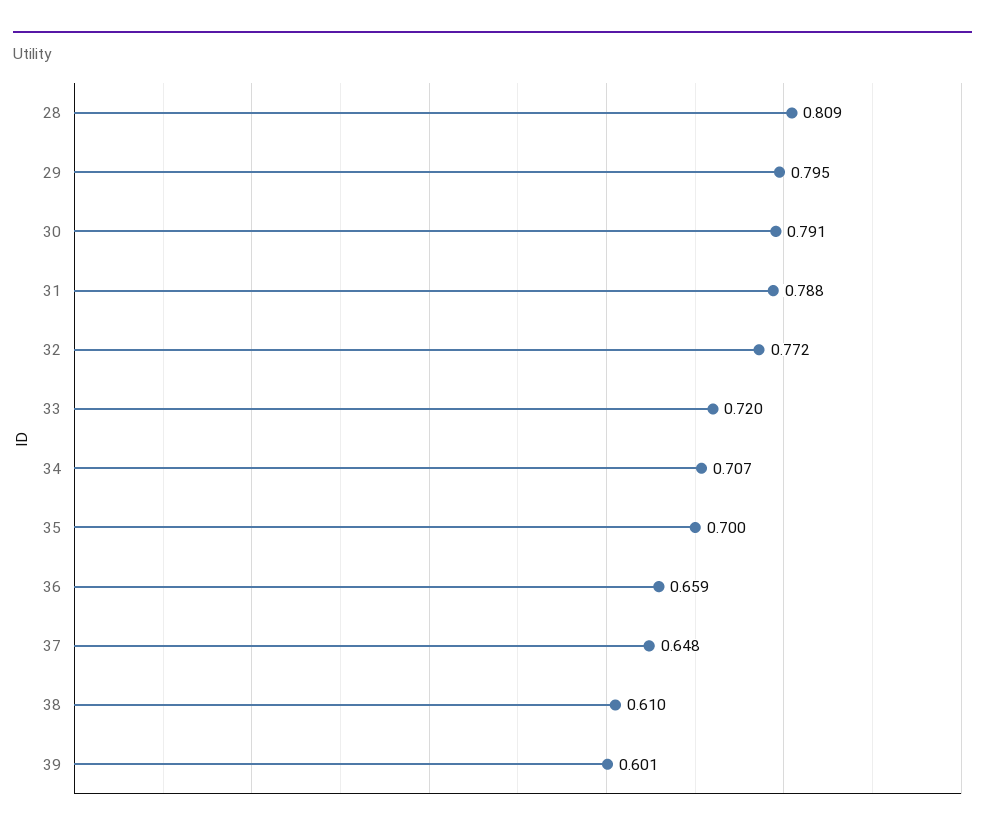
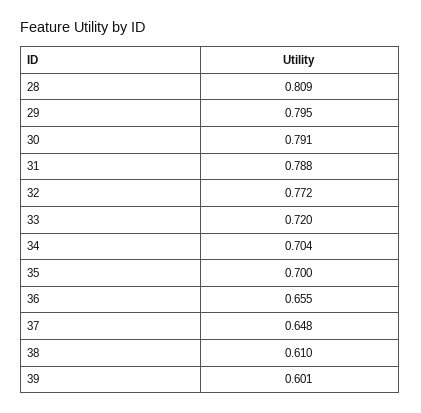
  {
    "28": 0.809,
    "29": 0.795,
    "30": 0.791,
    "31": 0.788,
    "32": 0.772,
    "33": 0.72,
-   "34": 0.707,
+   "34": 0.704,
    "35": 0.7,
-   "36": 0.659,
+   "36": 0.655,
    "37": 0.648,
    "38": 0.61,
    "39": 0.601
  }

